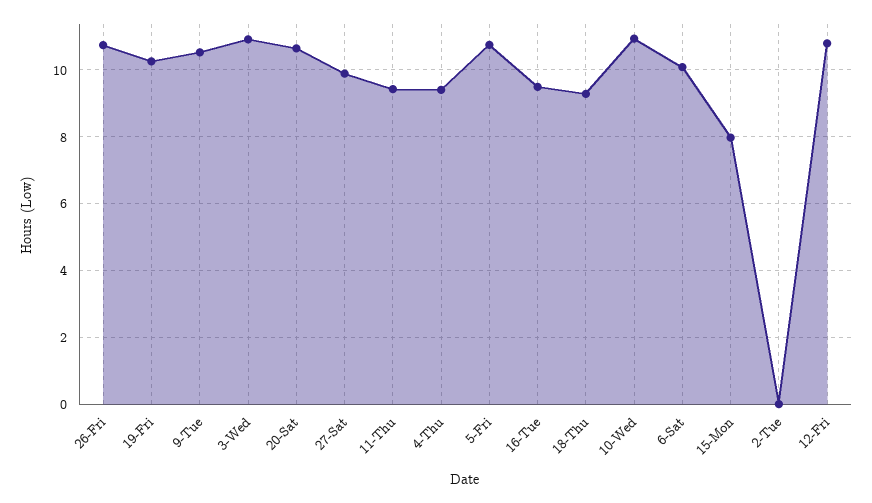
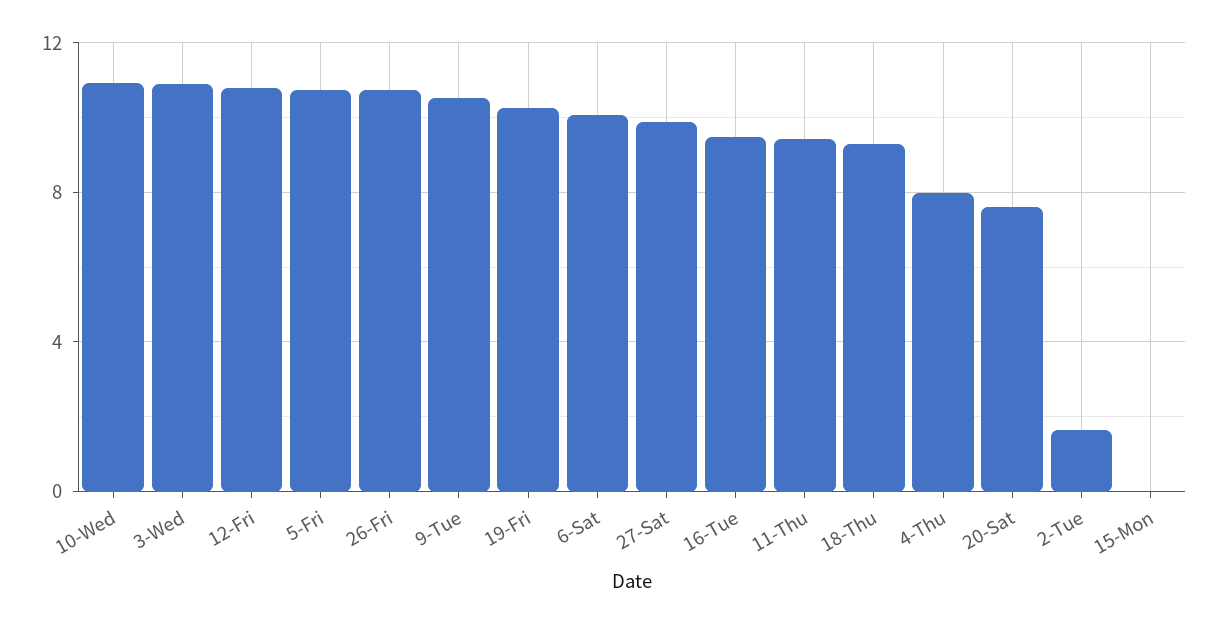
  {
    "26-Fri": 10.8,
    "19-Fri": 10.2,
    "9-Tue": 10.6,
    "3-Wed": 11,
-   "20-Sat": 10.6,
+   "20-Sat": 7.5,
    "27-Sat": 9.8,
    "11-Thu": 9.4,
-   "4-Thu": 9.4,
+   "4-Thu": 8,
    "5-Fri": 10.8,
    "16-Tue": 9.4,
    "18-Thu": 9.2,
    "10-Wed": 11,
    "6-Sat": 10,
-   "15-Mon": 8,
+   "15-Mon": 0,
-   "2-Tue": 0,
+   "2-Tue": 1.5,
    "12-Fri": 10.8
  }

